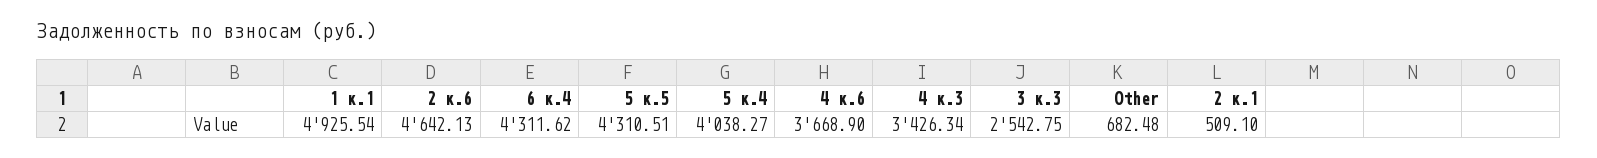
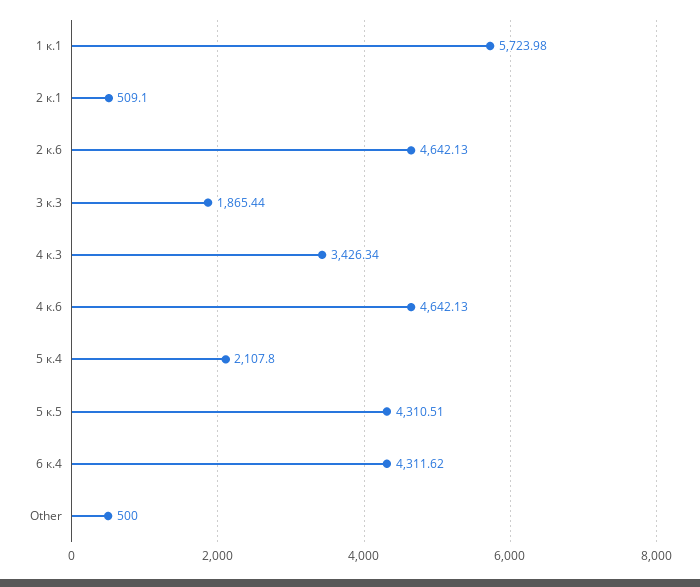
  {
-   "1 к.1": 4925.54,
+   "1 к.1": 5723.98,
    "2 к.6": 4642.13,
    "6 к.4": 4311.62,
    "5 к.5": 4310.51,
-   "5 к.4": 4038.27,
+   "5 к.4": 2107.8,
-   "4 к.6": 3668.9,
+   "4 к.6": 4642.13,
    "4 к.3": 3426.34,
-   "3 к.3": 2542.75,
+   "3 к.3": 1865.44,
-   "Other": 682.48,
+   "Other": 500,
    "2 к.1": 509.1
  }

